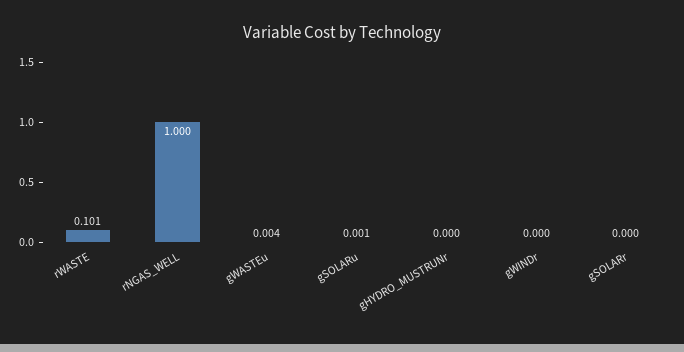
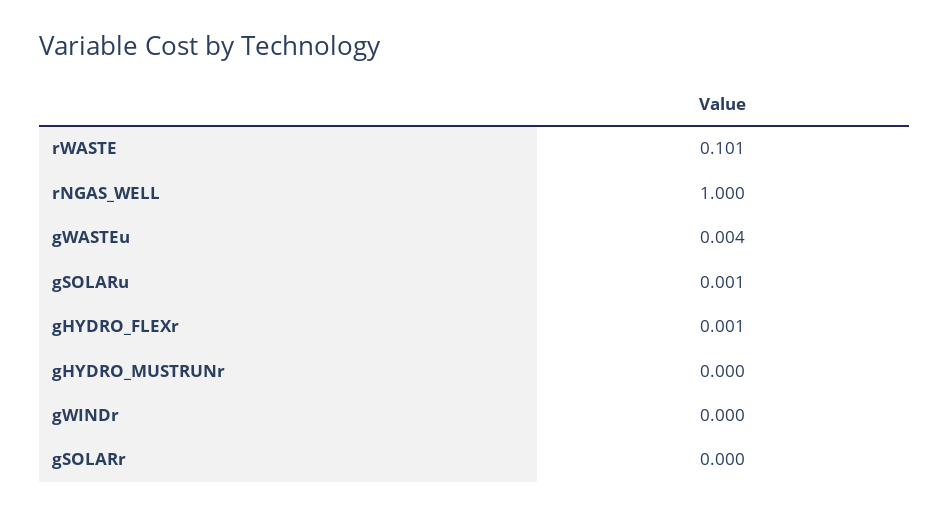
  {
    "rWASTE": 0.101,
    "rNGAS_WELL": 1,
    "gWASTEu": 0.004,
    "gSOLARu": 0.001,
    "gHYDRO_MUSTRUNr": 0,
    "gWINDr": 0,
-   "gSOLARr": 0
+   "gSOLARr": 0,
+   "gHYDRO_FLEXr": 0.001
  }

